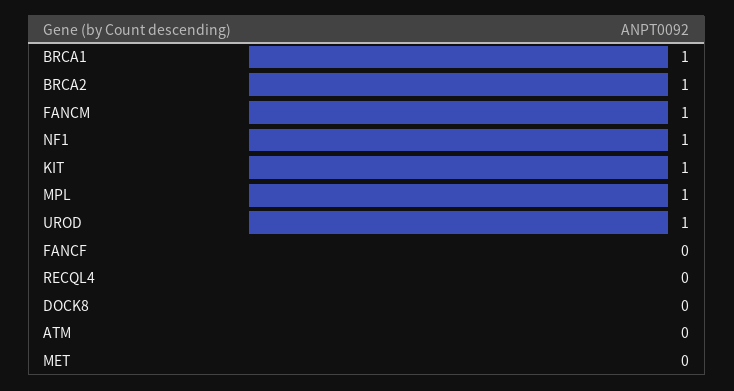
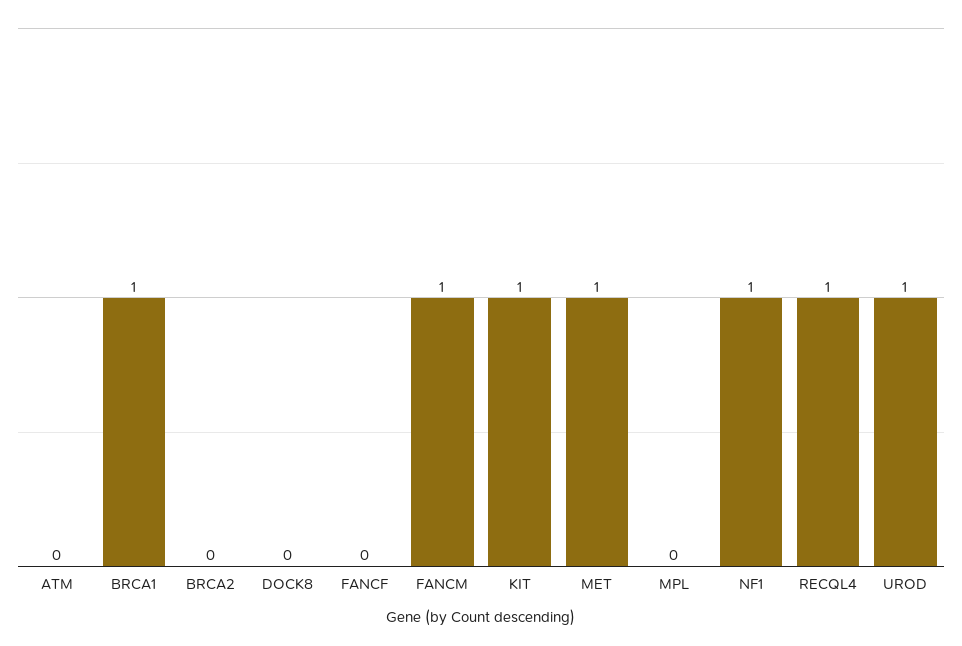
  {
    "BRCA1": 1,
-   "BRCA2": 1,
+   "BRCA2": 0,
    "FANCM": 1,
    "NF1": 1,
    "KIT": 1,
-   "MPL": 1,
+   "MPL": 0,
    "UROD": 1,
    "FANCF": 0,
-   "RECQL4": 0,
+   "RECQL4": 1,
    "DOCK8": 0,
    "ATM": 0,
-   "MET": 0
+   "MET": 1
  }

